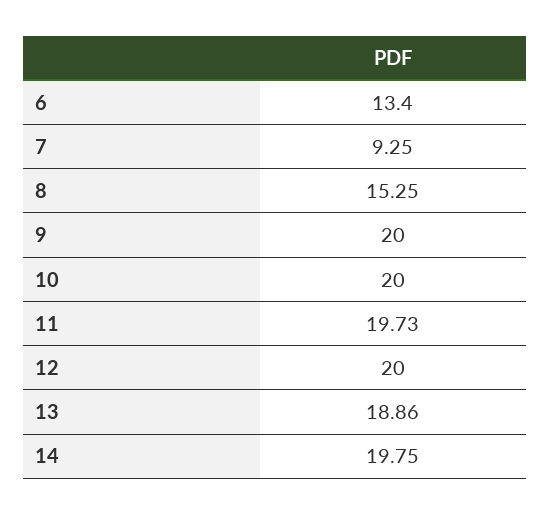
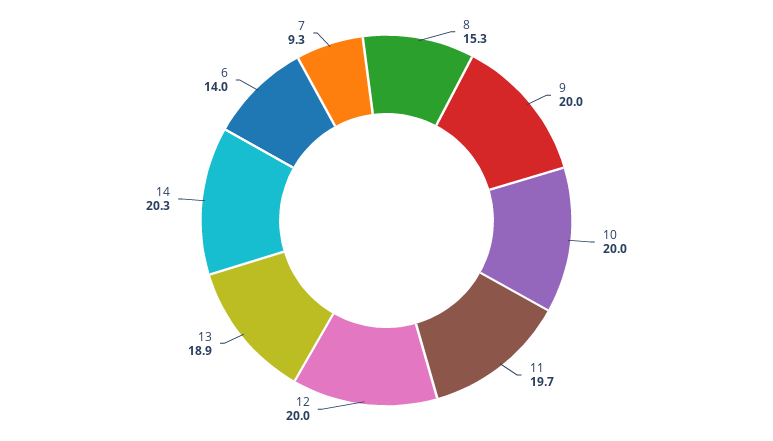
  {
-   "6": 13.4,
+   "6": 14,
    "7": 9.25,
    "8": 15.25,
    "9": 20,
    "10": 20,
    "11": 19.73,
    "12": 20,
    "13": 18.86,
-   "14": 19.75
+   "14": 20.3
  }

